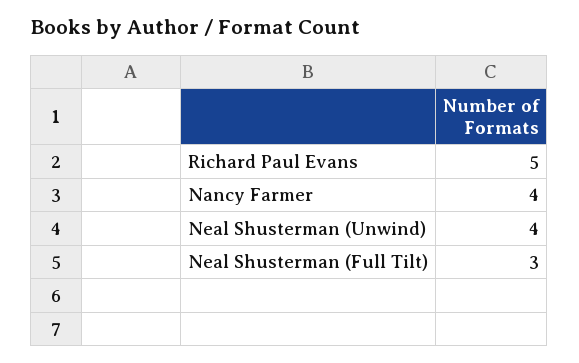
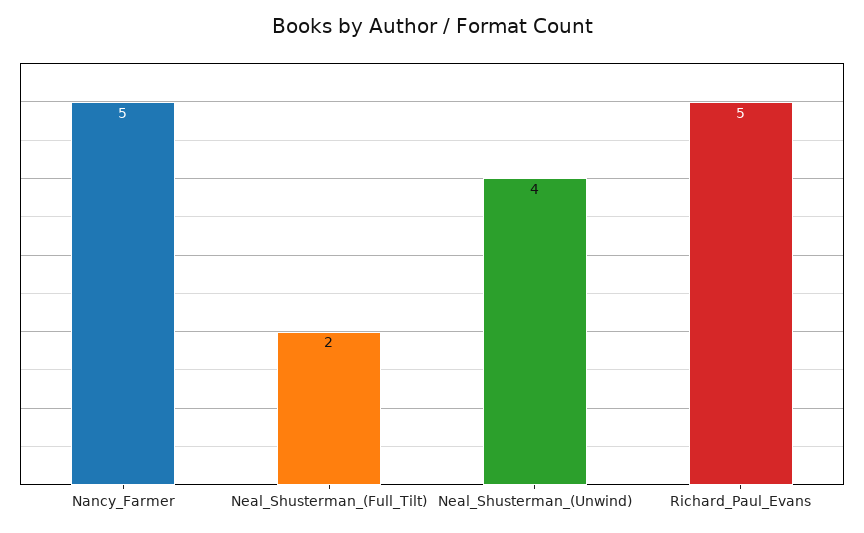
  {
    "Richard Paul Evans": 5,
-   "Nancy Farmer": 4,
+   "Nancy Farmer": 5,
    "Neal Shusterman (Unwind)": 4,
-   "Neal Shusterman (Full Tilt)": 3
+   "Neal Shusterman (Full Tilt)": 2
  }

